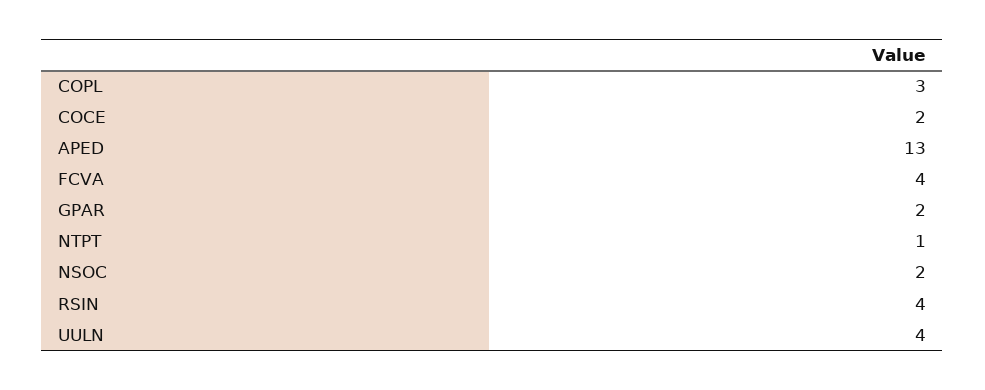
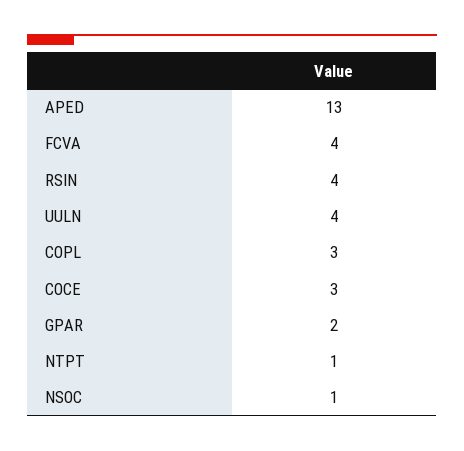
  {
    "COPL": 3,
-   "COCE": 2,
+   "COCE": 3,
    "APED": 13,
    "FCVA": 4,
    "GPAR": 2,
    "NTPT": 1,
-   "NSOC": 2,
+   "NSOC": 1,
    "RSIN": 4,
    "UULN": 4
  }

